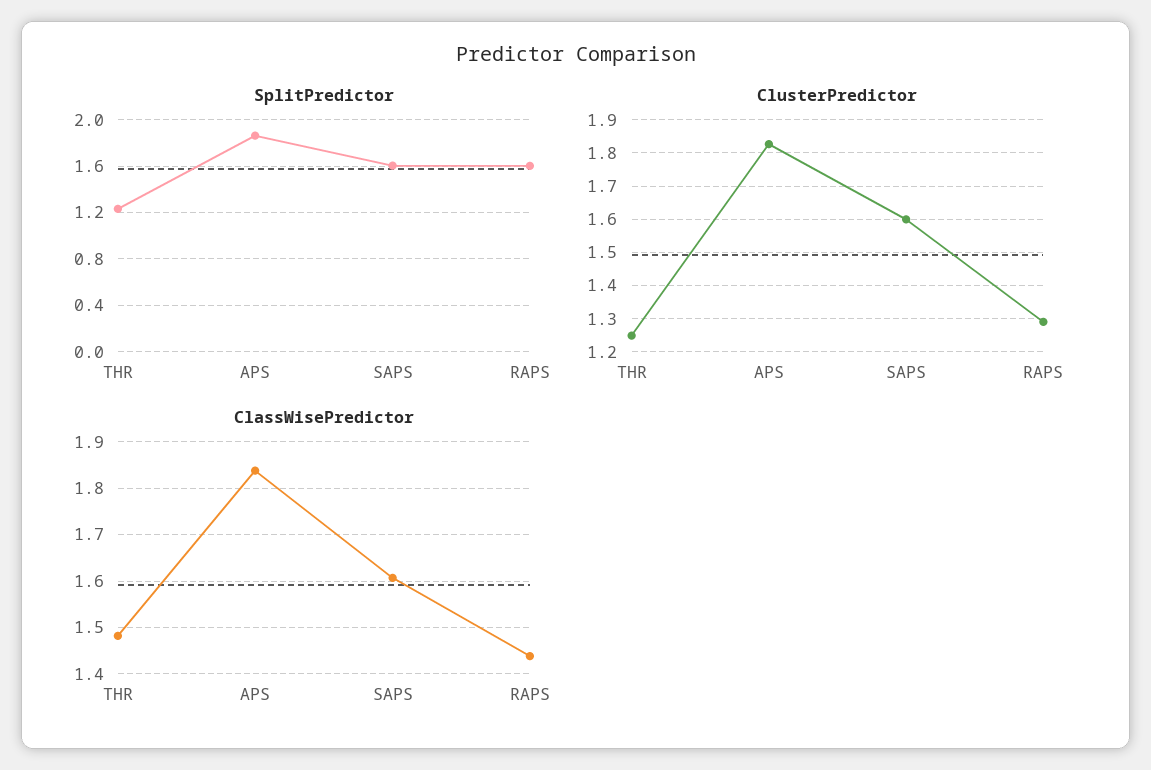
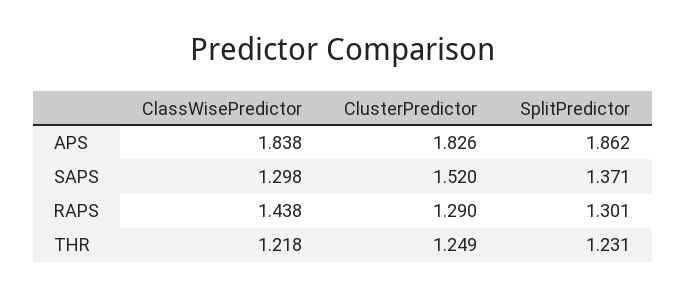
  {
    "SplitPredictor": {
      "THR": 1.231,
      "APS": 1.862,
-     "SAPS": 1.6,
+     "SAPS": 1.371,
-     "RAPS": 1.6
+     "RAPS": 1.301
    },
    "ClusterPredictor": {
      "THR": 1.249,
      "APS": 1.826,
-     "SAPS": 1.6,
+     "SAPS": 1.52,
      "RAPS": 1.29
    },
    "ClassWisePredictor": {
-     "THR": 1.48,
+     "THR": 1.218,
      "APS": 1.838,
-     "SAPS": 1.6,
+     "SAPS": 1.298,
      "RAPS": 1.438
    }
  }

